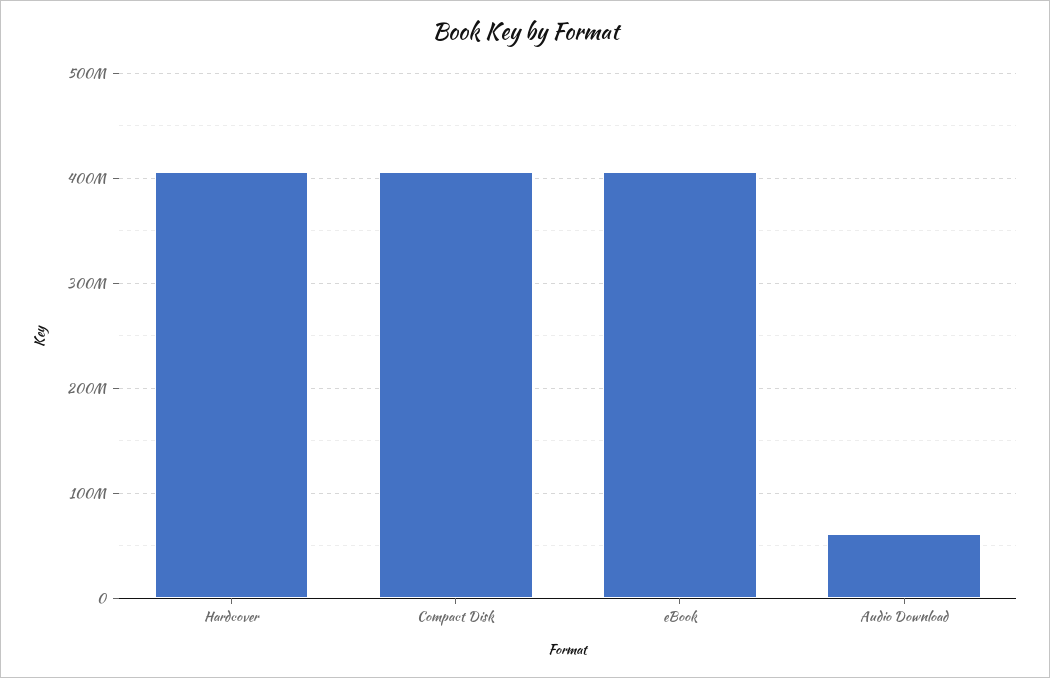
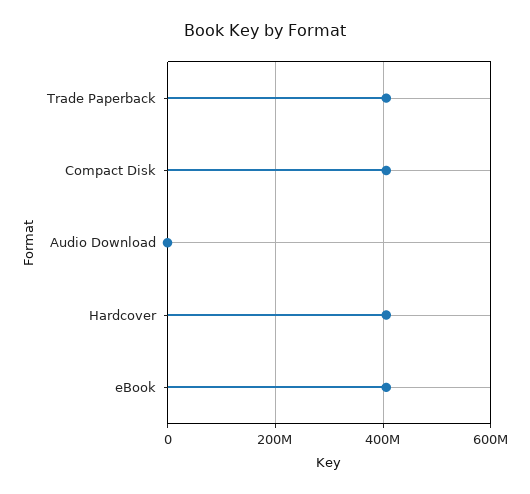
  {
    "Hardcover": 410000000,
    "Compact Disk": 410000000,
    "eBook": 410000000,
-   "Audio Download": 60000000
+   "Audio Download": 0,
+   "Trade Paperback": 400000000
  }

